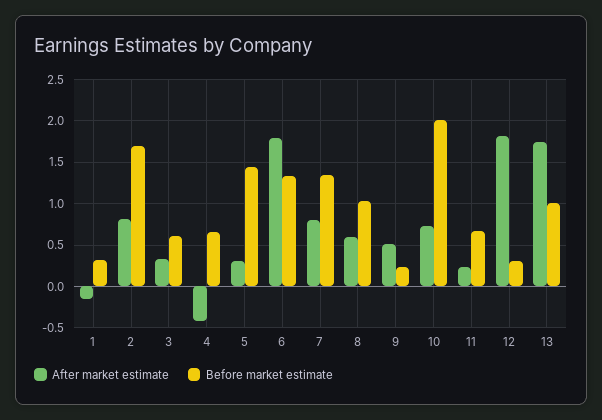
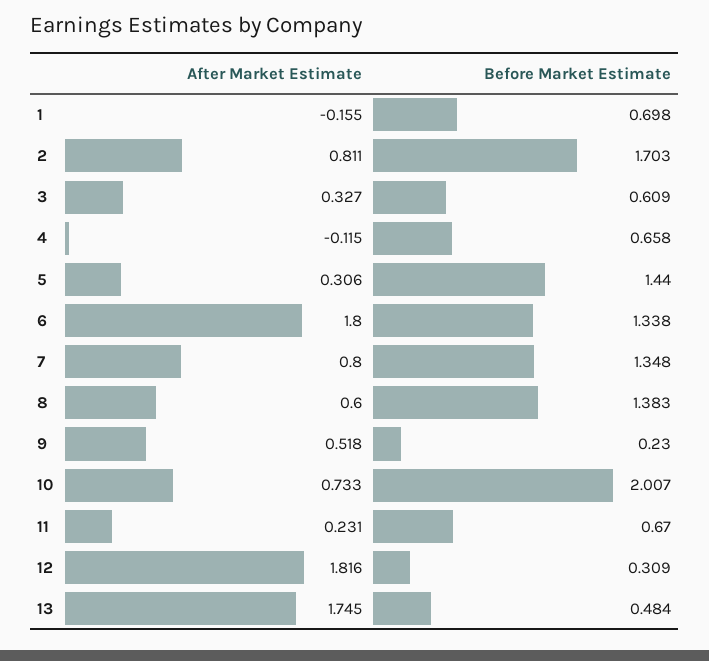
  {
    "After market estimate": {
      "1": -0.155,
      "2": 0.811,
      "3": 0.327,
-     "4": -0.4,
+     "4": -0.115,
      "5": 0.306,
      "6": 1.8,
      "7": 0.8,
      "8": 0.6,
      "9": 0.518,
      "10": 0.733,
      "11": 0.231,
      "12": 1.816,
      "13": 1.745
    },
    "Before market estimate": {
-     "1": 0.3,
+     "1": 0.698,
      "2": 1.703,
      "3": 0.609,
      "4": 0.658,
      "5": 1.44,
      "6": 1.338,
      "7": 1.348,
-     "8": 1,
+     "8": 1.383,
      "9": 0.23,
      "10": 2.007,
      "11": 0.67,
      "12": 0.309,
-     "13": 1
+     "13": 0.484
    }
  }

